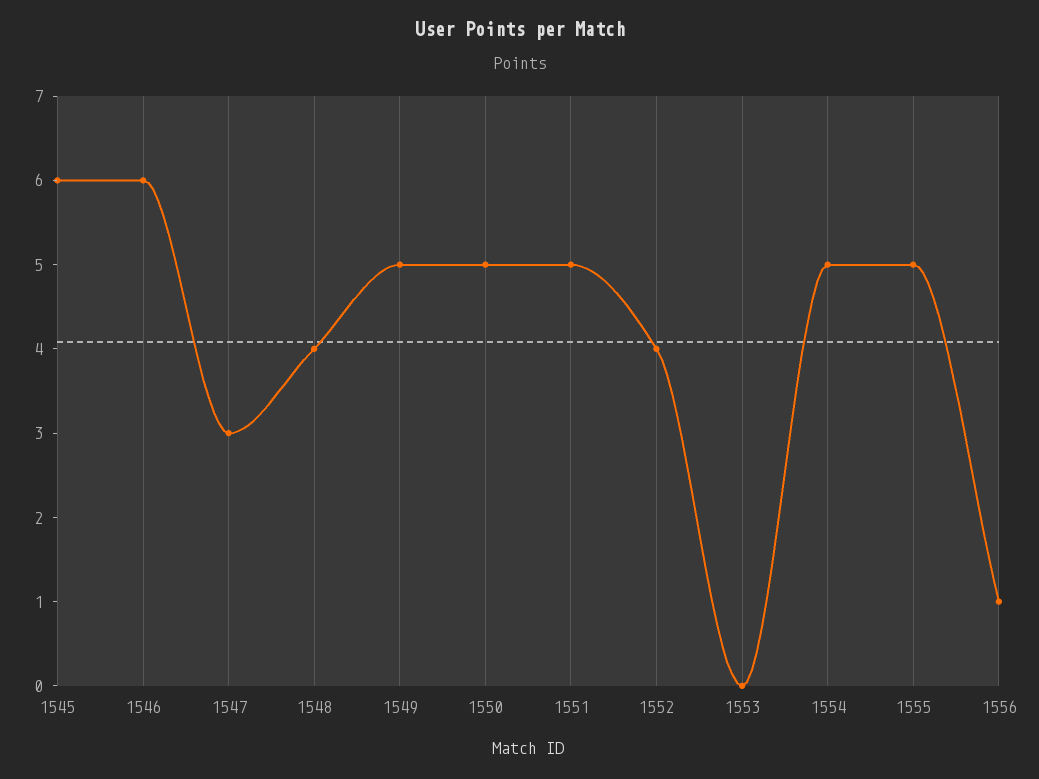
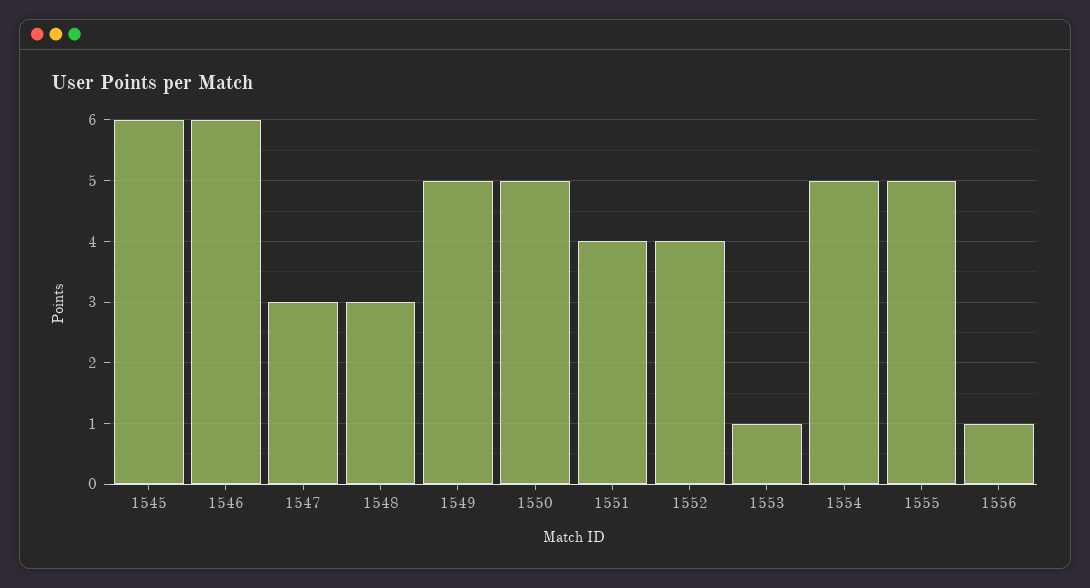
  {
    "1545": 6,
    "1546": 6,
    "1547": 3,
-   "1548": 4,
+   "1548": 3,
    "1549": 5,
    "1550": 5,
-   "1551": 5,
+   "1551": 4,
    "1552": 4,
-   "1553": 0,
+   "1553": 1,
    "1554": 5,
    "1555": 5,
    "1556": 1
  }

